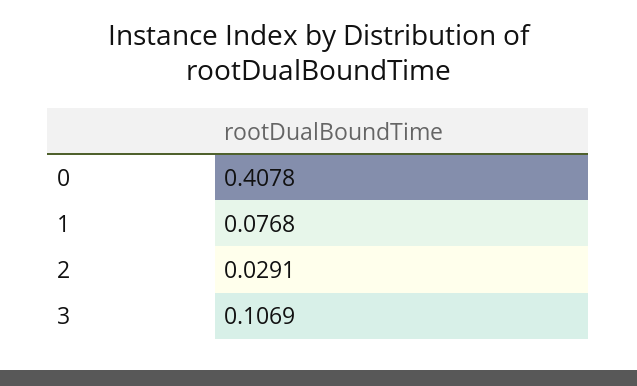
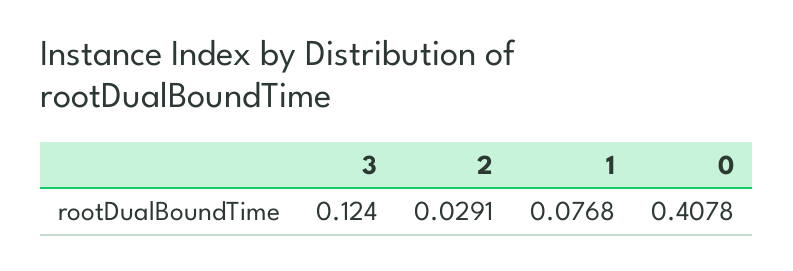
  {
    "0": 0.4078,
    "1": 0.0768,
    "2": 0.0291,
-   "3": 0.1069
+   "3": 0.124
  }

